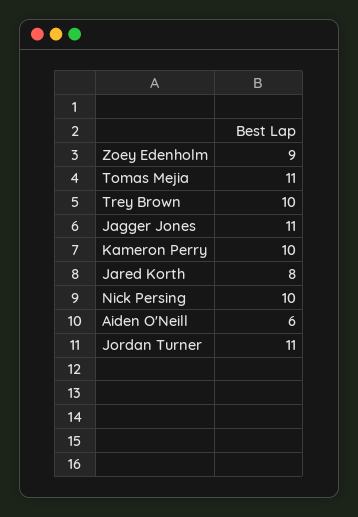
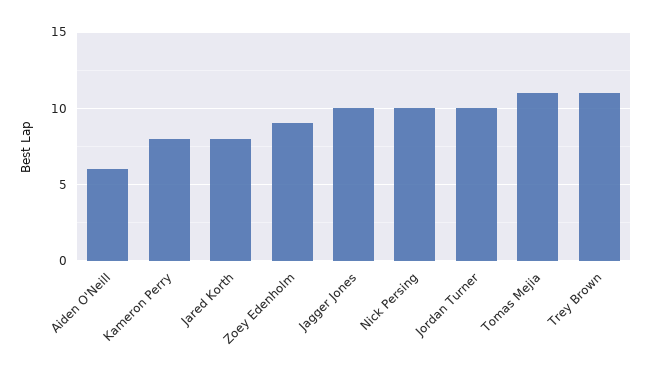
  {
    "Zoey Edenholm": 9,
    "Tomas Mejia": 11,
-   "Trey Brown": 10,
+   "Trey Brown": 11,
-   "Jagger Jones": 11,
+   "Jagger Jones": 10,
-   "Kameron Perry": 10,
+   "Kameron Perry": 8,
    "Jared Korth": 8,
    "Nick Persing": 10,
    "Aiden O'Neill": 6,
-   "Jordan Turner": 11
+   "Jordan Turner": 10
  }

